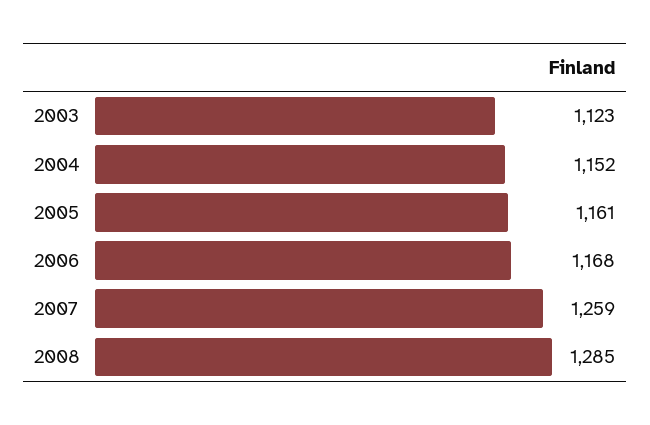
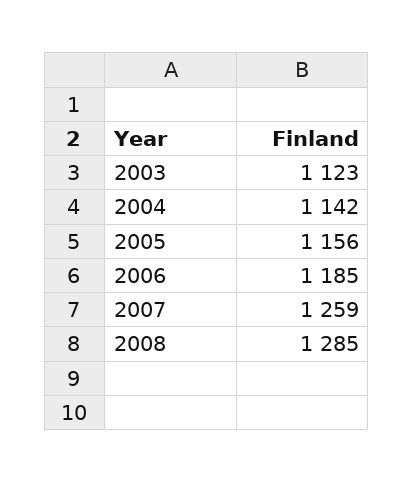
  {
    "2003": 1123,
-   "2004": 1152,
+   "2004": 1142,
-   "2005": 1161,
+   "2005": 1156,
-   "2006": 1168,
+   "2006": 1185,
    "2007": 1259,
    "2008": 1285
  }

